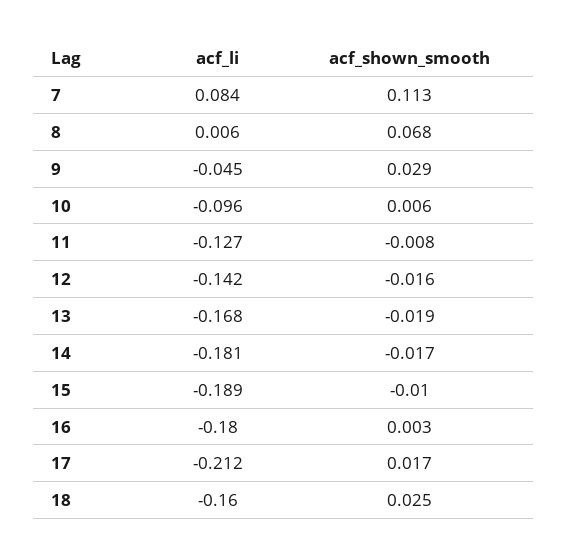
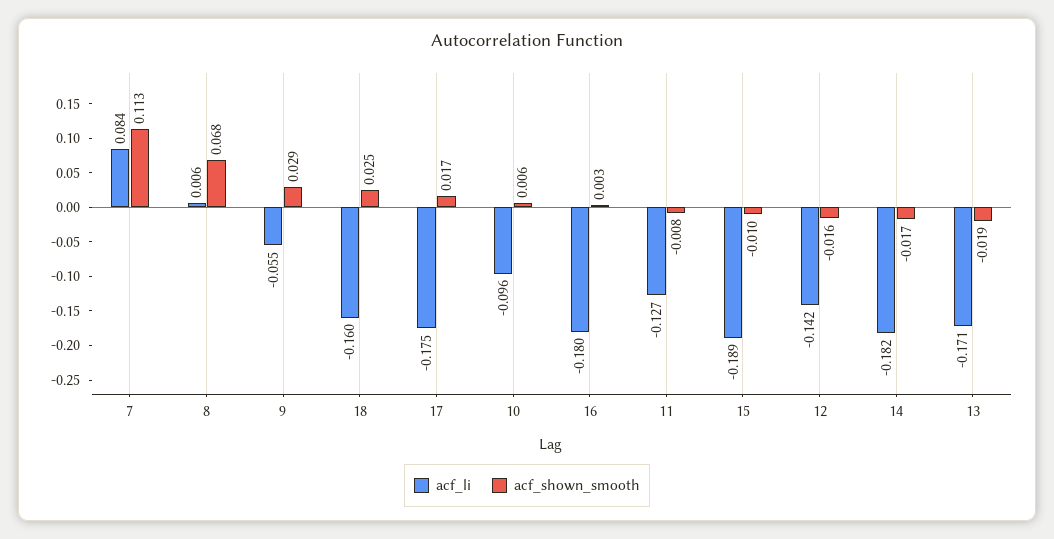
  {
    "acf_li": {
      "7": 0.084,
      "8": 0.006,
-     "9": -0.045,
+     "9": -0.055,
      "10": -0.096,
      "11": -0.127,
      "12": -0.142,
-     "13": -0.168,
+     "13": -0.171,
-     "14": -0.181,
+     "14": -0.182,
      "15": -0.189,
      "16": -0.18,
-     "17": -0.212,
+     "17": -0.175,
      "18": -0.16
    },
    "acf_shown_smooth": {
      "7": 0.113,
      "8": 0.068,
      "9": 0.029,
      "10": 0.006,
      "11": -0.008,
      "12": -0.016,
      "13": -0.019,
      "14": -0.017,
      "15": -0.01,
      "16": 0.003,
      "17": 0.017,
      "18": 0.025
    }
  }

